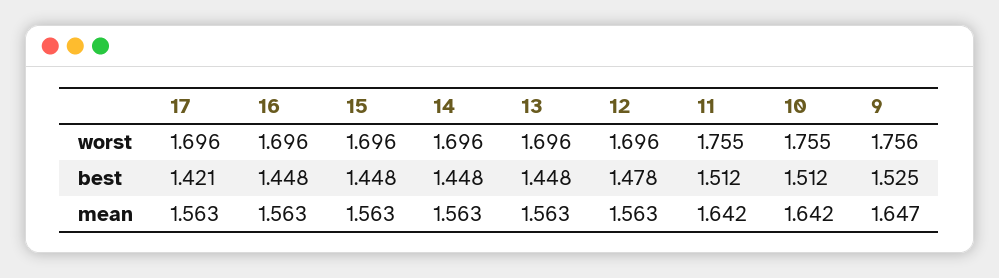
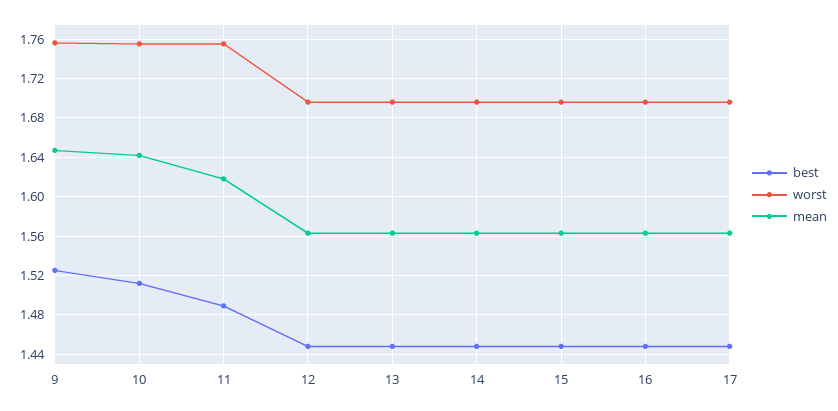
  {
    "worst": {
      "17": 1.696,
      "16": 1.696,
      "15": 1.696,
      "14": 1.696,
      "13": 1.696,
      "12": 1.696,
      "11": 1.755,
      "10": 1.755,
      "9": 1.756
    },
    "best": {
-     "17": 1.421,
+     "17": 1.45,
      "16": 1.448,
      "15": 1.448,
      "14": 1.448,
      "13": 1.448,
-     "12": 1.478,
+     "12": 1.45,
-     "11": 1.512,
+     "11": 1.49,
      "10": 1.512,
      "9": 1.525
    },
    "mean": {
      "17": 1.563,
      "16": 1.563,
      "15": 1.563,
      "14": 1.563,
      "13": 1.563,
      "12": 1.563,
-     "11": 1.642,
+     "11": 1.62,
      "10": 1.642,
      "9": 1.647
    }
  }

